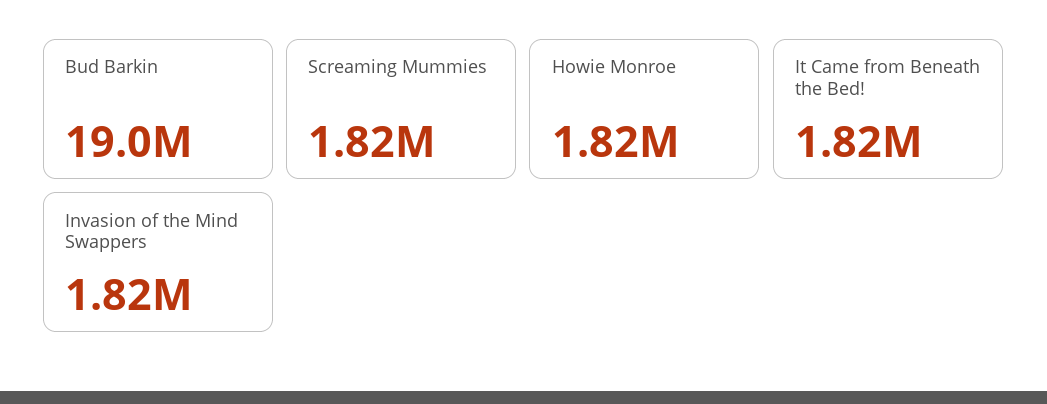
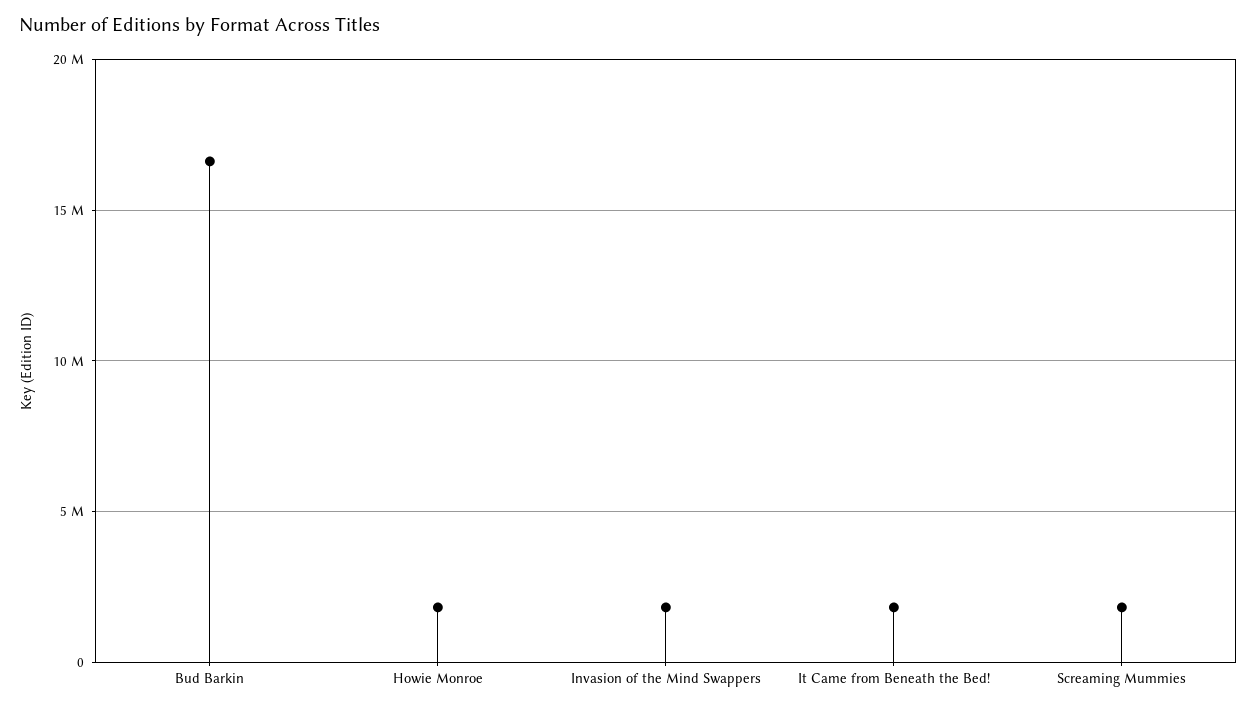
  {
-   "Bud Barkin": 19000000,
+   "Bud Barkin": 16500000,
    "Screaming Mummies": 1820000,
    "Howie Monroe": 1820000,
    "It Came from Beneath the Bed!": 1820000,
    "Invasion of the Mind Swappers": 1820000
  }

